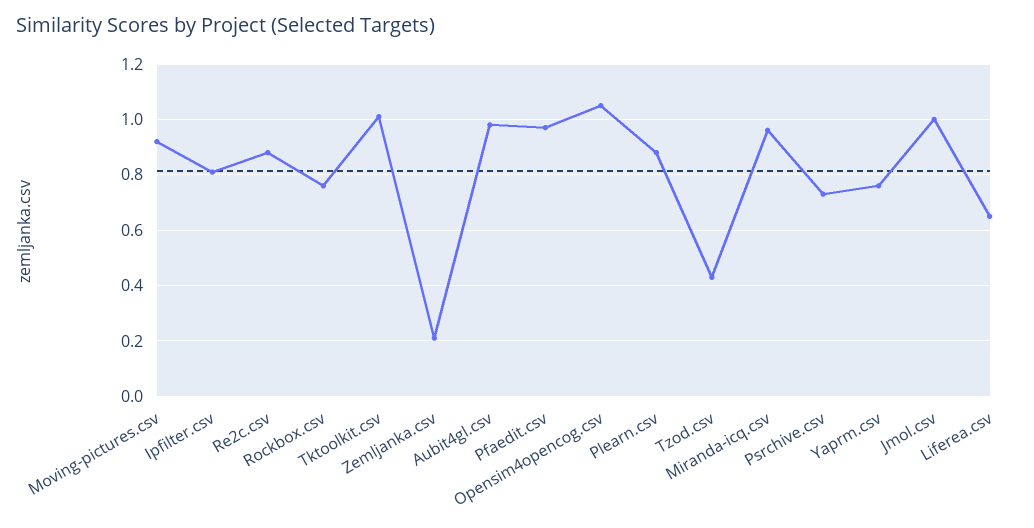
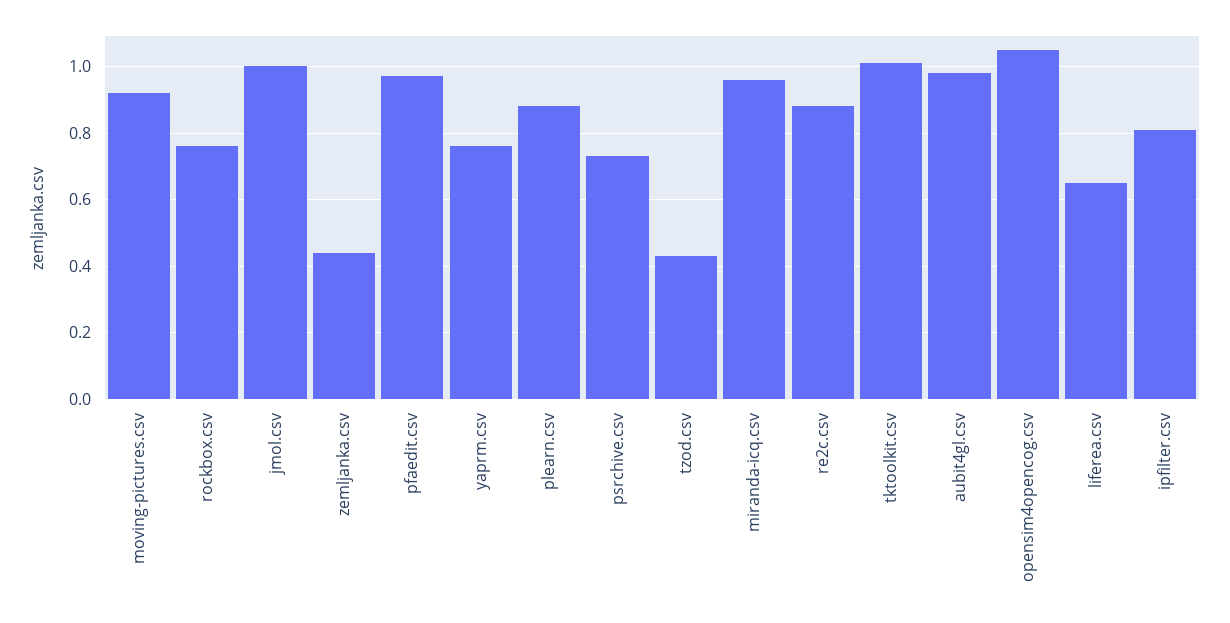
  {
    "Moving-pictures.csv": 0.9,
    "Ipfilter.csv": 0.8,
    "Re2c.csv": 0.9,
    "Rockbox.csv": 0.75,
    "Tktoolkit.csv": 1,
-   "Zemljanka.csv": 0.2,
+   "Zemljanka.csv": 0.45,
    "Aubit4gl.csv": 1,
    "Pfaedit.csv": 0.95,
    "Opensim4opencog.csv": 1.05,
    "Plearn.csv": 0.9,
    "Tzod.csv": 0.45,
    "Miranda-icq.csv": 0.95,
    "Psrchive.csv": 0.75,
    "Yaprm.csv": 0.75,
    "Jmol.csv": 1,
    "Liferea.csv": 0.65
  }

